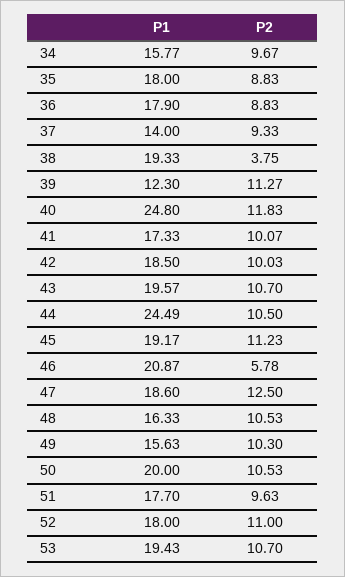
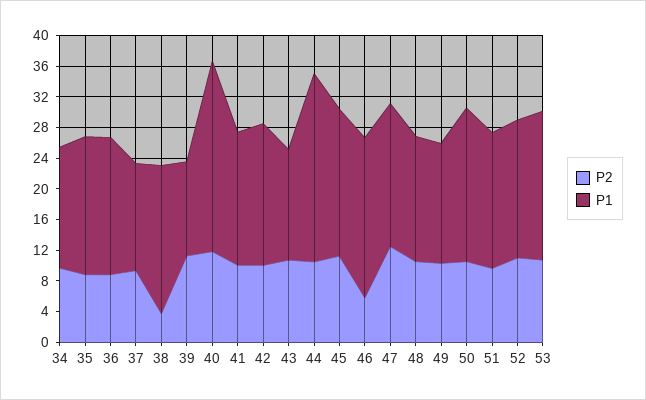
  {
    "P1": {
      "34": 15.77,
      "35": 18,
      "36": 17.9,
      "37": 14,
      "38": 19.33,
      "39": 12.3,
      "40": 24.8,
      "41": 17.33,
      "42": 18.5,
-     "43": 19.57,
+     "43": 14,
      "44": 24.49,
      "45": 19.17,
      "46": 20.87,
      "47": 18.6,
      "48": 16.33,
      "49": 15.63,
      "50": 20,
      "51": 17.7,
      "52": 18,
      "53": 19.43
    },
    "P2": {
      "34": 9.67,
      "35": 8.83,
      "36": 8.83,
      "37": 9.33,
      "38": 3.75,
      "39": 11.27,
      "40": 11.83,
      "41": 10.07,
      "42": 10.03,
      "43": 10.7,
      "44": 10.5,
      "45": 11.23,
      "46": 5.78,
      "47": 12.5,
      "48": 10.53,
      "49": 10.3,
      "50": 10.53,
      "51": 9.63,
      "52": 11,
      "53": 10.7
    }
  }

